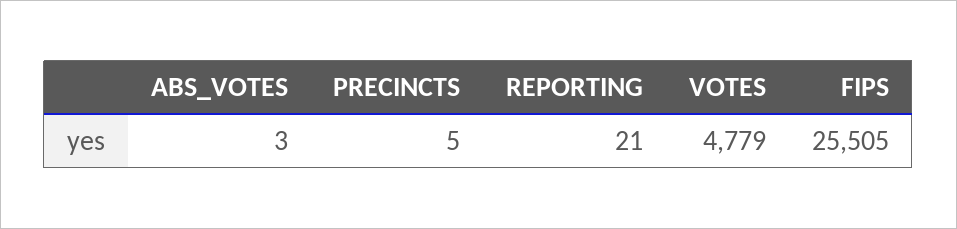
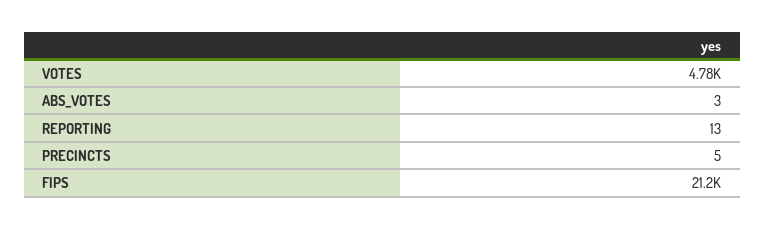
  {
    "ABS_VOTES": 3,
    "PRECINCTS": 5,
-   "REPORTING": 21,
+   "REPORTING": 13,
    "VOTES": 4779,
-   "FIPS": 25505
+   "FIPS": 21200
  }

